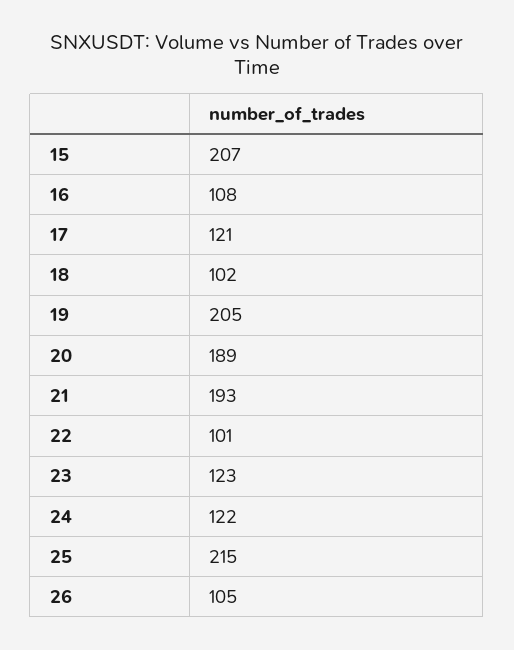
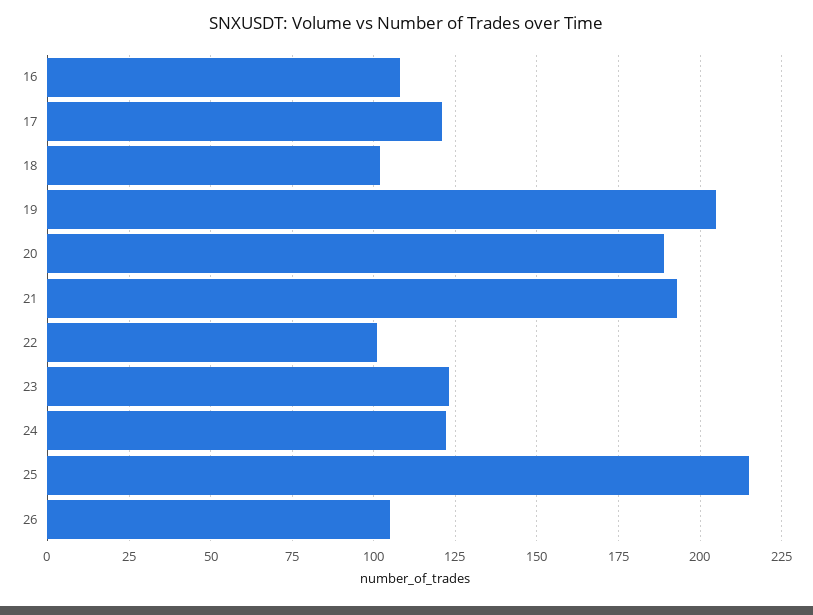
  {
-   "15": 207,
    "16": 108,
    "17": 121,
    "18": 102,
    "19": 205,
    "20": 189,
    "21": 193,
    "22": 101,
    "23": 123,
    "24": 122,
    "25": 215,
    "26": 105
  }

